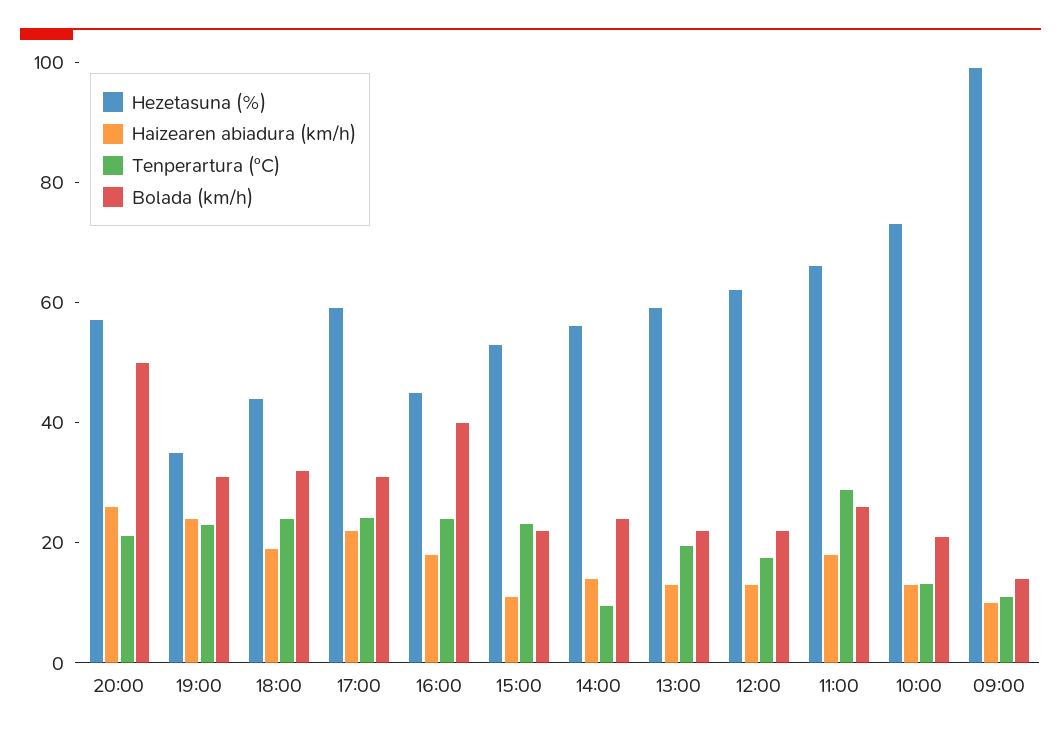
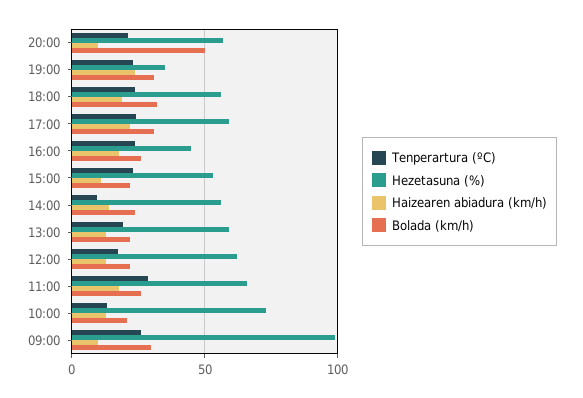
  {
    "Hezetasuna (%)": {
      "20:00": 55,
      "19:00": 35,
-     "18:00": 45,
+     "18:00": 55,
      "17:00": 60,
      "16:00": 45,
      "15:00": 55,
      "14:00": 55,
      "13:00": 60,
      "12:00": 60,
      "11:00": 65,
      "10:00": 75,
      "09:00": 100
    },
    "Haizearen abiadura (km/h)": {
-     "20:00": 25,
+     "20:00": 10,
      "19:00": 25,
      "18:00": 20,
      "17:00": 20,
      "16:00": 20,
      "15:00": 10,
      "14:00": 15,
      "13:00": 15,
      "12:00": 15,
      "11:00": 20,
      "10:00": 15,
      "09:00": 10
    },
    "Tenperartura (ºC)": {
      "20:00": 20,
      "19:00": 25,
      "18:00": 25,
      "17:00": 25,
      "16:00": 25,
      "15:00": 25,
      "14:00": 10,
      "13:00": 20,
      "12:00": 20,
      "11:00": 30,
      "10:00": 15,
-     "09:00": 10
+     "09:00": 25
    },
    "Bolada (km/h)": {
      "20:00": 50,
      "19:00": 30,
      "18:00": 30,
      "17:00": 30,
-     "16:00": 40,
+     "16:00": 25,
      "15:00": 20,
      "14:00": 25,
      "13:00": 20,
      "12:00": 20,
      "11:00": 25,
      "10:00": 20,
-     "09:00": 15
+     "09:00": 30
    }
  }

